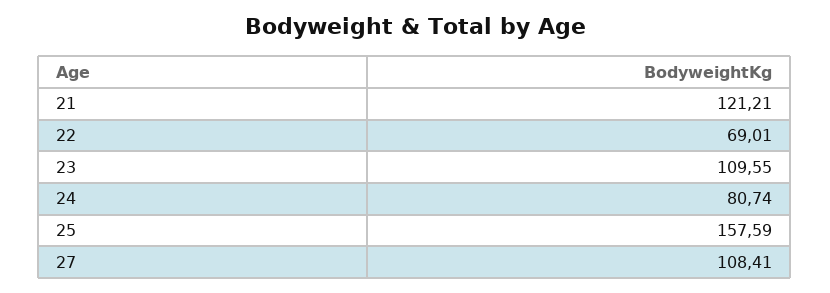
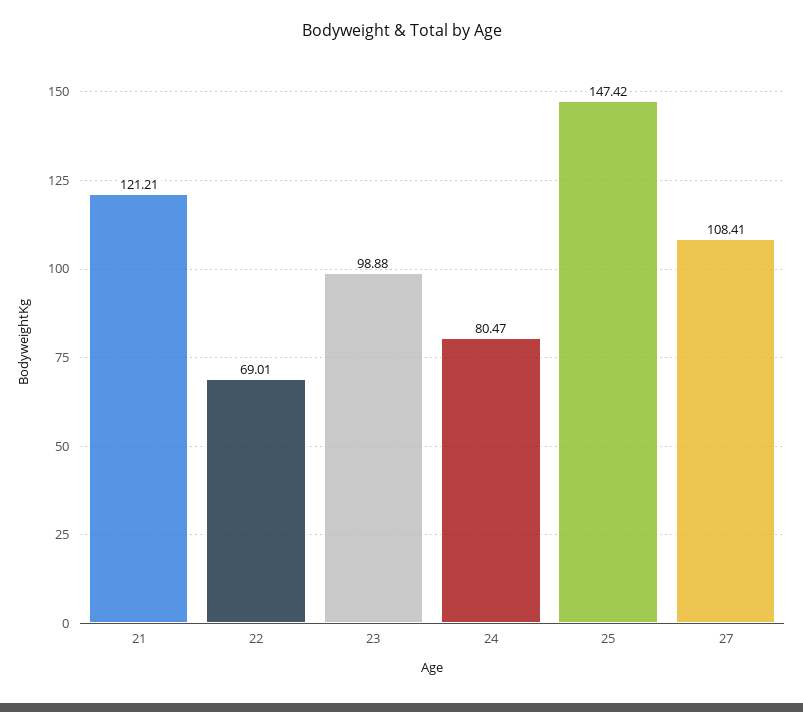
  {
    "21": 121.21,
    "22": 69.01,
-   "23": 109.55,
+   "23": 98.88,
-   "24": 80.74,
+   "24": 80.47,
-   "25": 157.59,
+   "25": 147.42,
    "27": 108.41
  }

